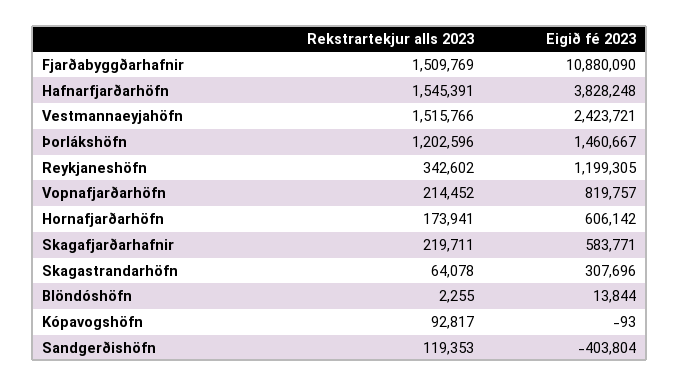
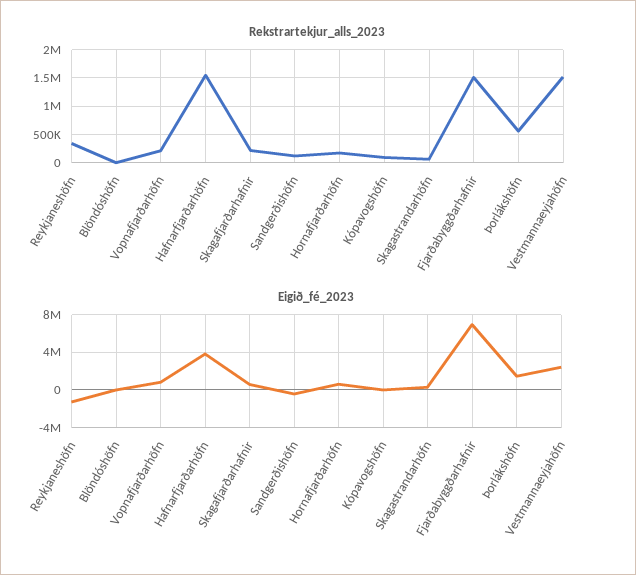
  {
    "Rekstrartekjur alls 2023": {
      "Fjarðabyggðarhafnir": 1509769,
      "Hafnarfjarðarhöfn": 1545391,
      "Vestmannaeyjahöfn": 1515766,
-     "Þorlákshöfn": 1202596,
+     "Þorlákshöfn": 500000,
      "Reykjaneshöfn": 342602,
      "Vopnafjarðarhöfn": 214452,
      "Hornafjarðarhöfn": 173941,
      "Skagafjarðarhafnir": 219711,
      "Skagastrandarhöfn": 64078,
      "Blöndóshöfn": 2255,
      "Kópavogshöfn": 92817,
      "Sandgerðishöfn": 119353
    },
    "Eigið fé 2023": {
-     "Fjarðabyggðarhafnir": 10880090,
+     "Fjarðabyggðarhafnir": 7000000,
      "Hafnarfjarðarhöfn": 3828248,
      "Vestmannaeyjahöfn": 2423721,
      "Þorlákshöfn": 1460667,
-     "Reykjaneshöfn": 1199305,
+     "Reykjaneshöfn": -1000000,
      "Vopnafjarðarhöfn": 819757,
      "Hornafjarðarhöfn": 606142,
      "Skagafjarðarhafnir": 583771,
      "Skagastrandarhöfn": 307696,
      "Blöndóshöfn": 13844,
      "Kópavogshöfn": -93,
      "Sandgerðishöfn": -403804
    }
  }

